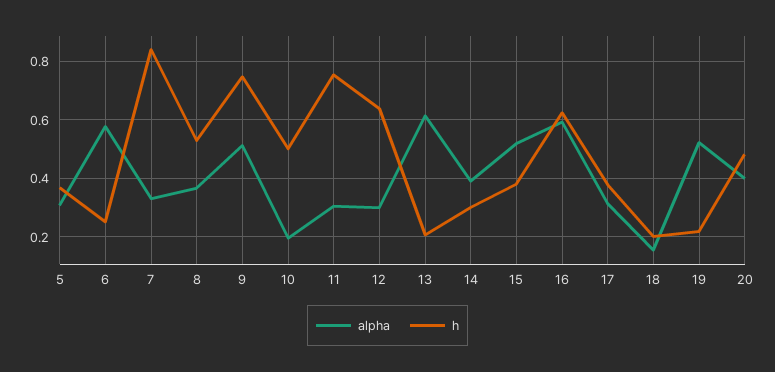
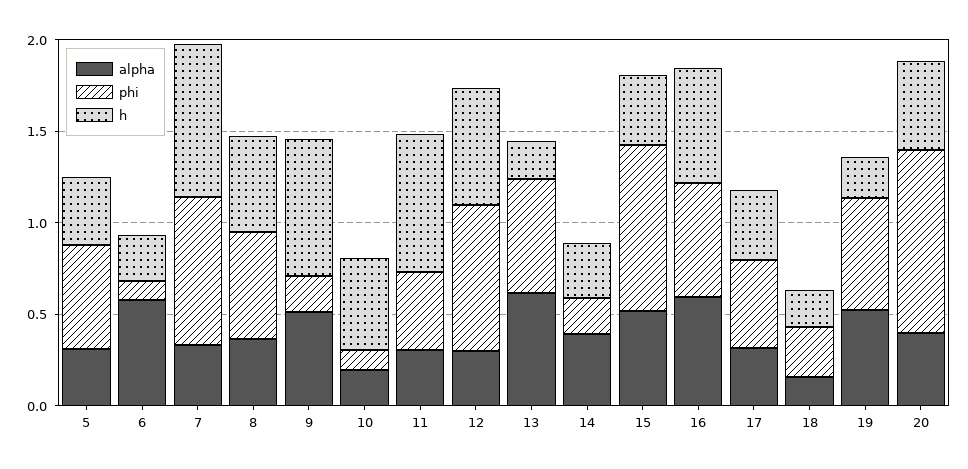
  {
    "alpha": {
      "5": 0.3,
      "6": 0.575,
      "7": 0.325,
      "8": 0.375,
      "9": 0.5,
      "10": 0.2,
      "11": 0.3,
      "12": 0.3,
      "13": 0.625,
      "14": 0.4,
      "15": 0.525,
      "16": 0.6,
      "17": 0.325,
      "18": 0.15,
      "19": 0.525,
      "20": 0.4
    },
    "h": {
      "5": 0.375,
      "6": 0.25,
      "7": 0.85,
      "8": 0.525,
      "9": 0.75,
      "10": 0.5,
      "11": 0.75,
      "12": 0.65,
      "13": 0.2,
      "14": 0.3,
      "15": 0.375,
      "16": 0.625,
      "17": 0.375,
      "18": 0.2,
      "19": 0.225,
      "20": 0.475
-   }
+   },
+   "phi": {
+     "5": 0.6,
+     "6": 0.1,
+     "7": 0.8,
+     "8": 0.6,
+     "9": 0.2,
+     "10": 0.1,
+     "11": 0.4,
+     "12": 0.8,
+     "13": 0.6,
+     "14": 0.2,
+     "15": 0.9,
+     "16": 0.6,
+     "17": 0.5,
+     "18": 0.3,
+     "19": 0.6,
+     "20": 1
+   }
  }

